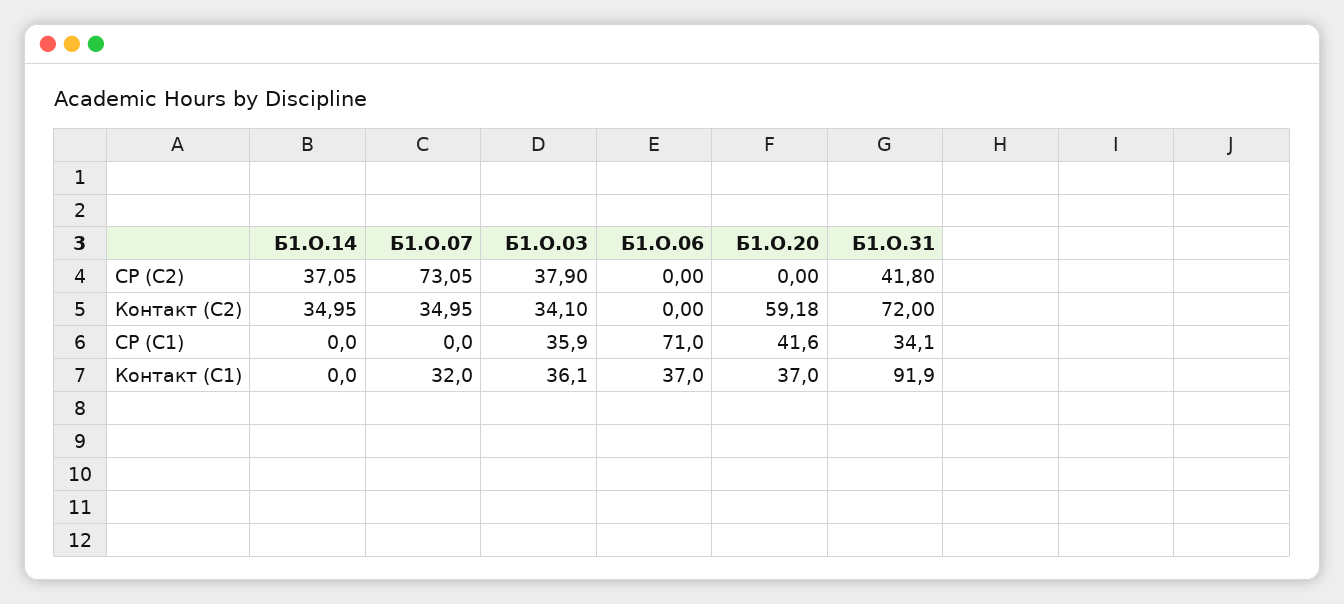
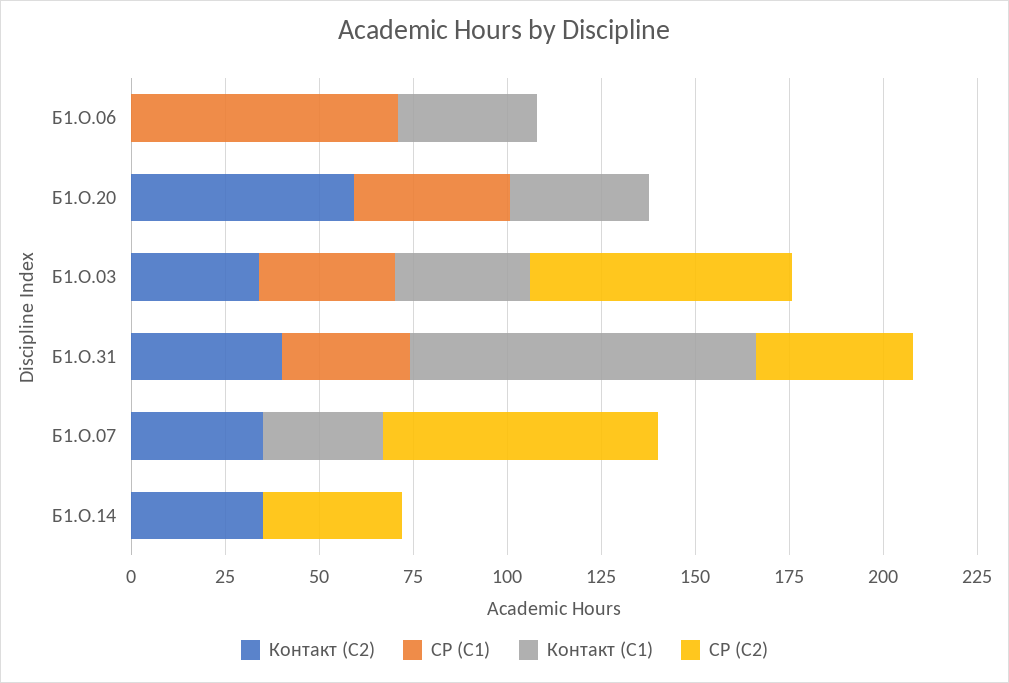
  {
    "СР (С2)": {
      "Б1.О.14": 37.05,
      "Б1.О.07": 73.05,
-     "Б1.О.03": 37.9,
+     "Б1.О.03": 70,
      "Б1.О.06": 0,
      "Б1.О.20": 0,
      "Б1.О.31": 41.8
    },
    "Контакт (С2)": {
      "Б1.О.14": 34.95,
      "Б1.О.07": 34.95,
      "Б1.О.03": 34.1,
      "Б1.О.06": 0,
      "Б1.О.20": 59.18,
-     "Б1.О.31": 72
+     "Б1.О.31": 40
    },
    "СР (С1)": {
      "Б1.О.14": 0,
      "Б1.О.07": 0,
      "Б1.О.03": 35.9,
      "Б1.О.06": 71,
      "Б1.О.20": 41.6,
      "Б1.О.31": 34.1
    },
    "Контакт (С1)": {
      "Б1.О.14": 0,
      "Б1.О.07": 32,
      "Б1.О.03": 36.1,
      "Б1.О.06": 37,
      "Б1.О.20": 37,
      "Б1.О.31": 91.9
    }
  }

